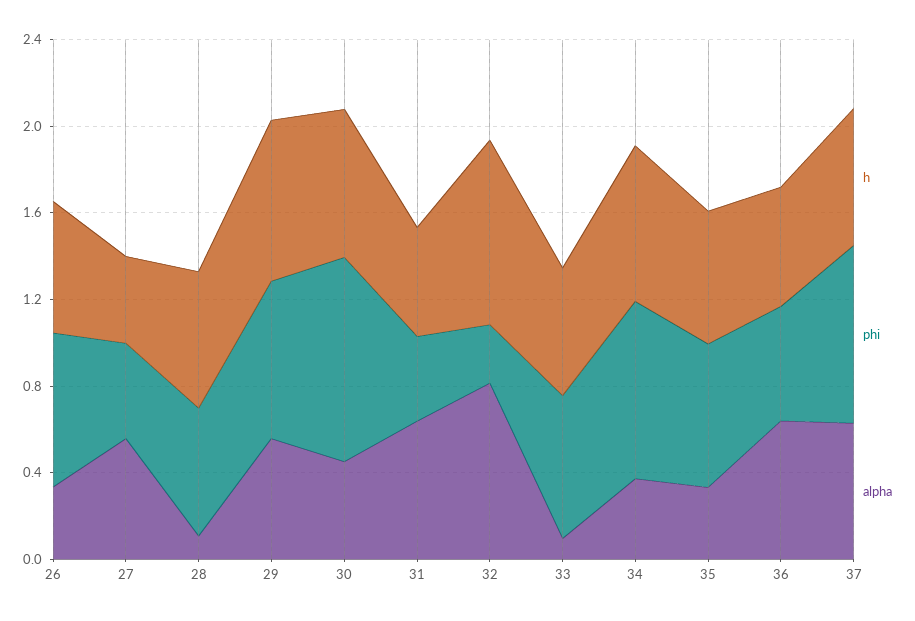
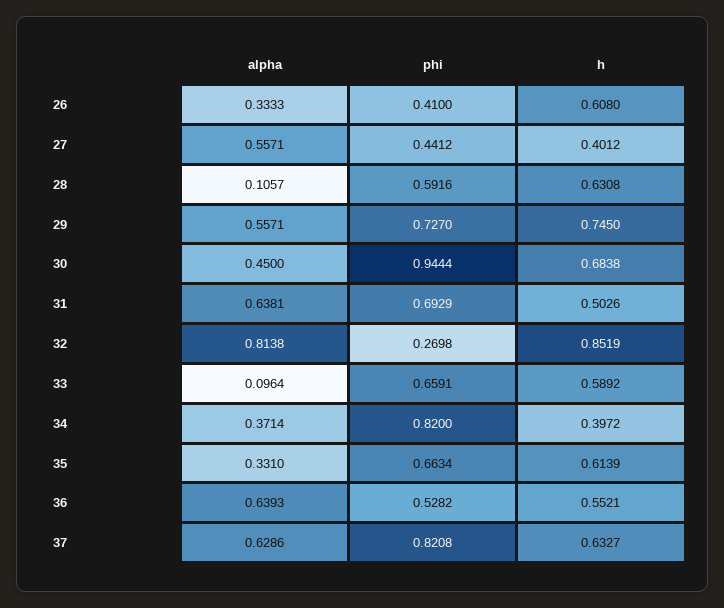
  {
    "h": {
      "26": 0.608,
      "27": 0.4012,
      "28": 0.6308,
      "29": 0.745,
      "30": 0.6838,
      "31": 0.5026,
      "32": 0.8519,
      "33": 0.5892,
-     "34": 0.7,
+     "34": 0.3972,
      "35": 0.6139,
      "36": 0.5521,
      "37": 0.6327
    },
    "phi": {
-     "26": 0.7,
+     "26": 0.41,
      "27": 0.4412,
      "28": 0.5916,
      "29": 0.727,
      "30": 0.9444,
-     "31": 0.4,
+     "31": 0.6929,
      "32": 0.2698,
      "33": 0.6591,
      "34": 0.82,
      "35": 0.6634,
      "36": 0.5282,
      "37": 0.8208
    },
    "alpha": {
      "26": 0.3333,
      "27": 0.5571,
      "28": 0.1057,
      "29": 0.5571,
      "30": 0.45,
      "31": 0.6381,
      "32": 0.8138,
      "33": 0.0964,
      "34": 0.3714,
      "35": 0.331,
      "36": 0.6393,
      "37": 0.6286
    }
  }

